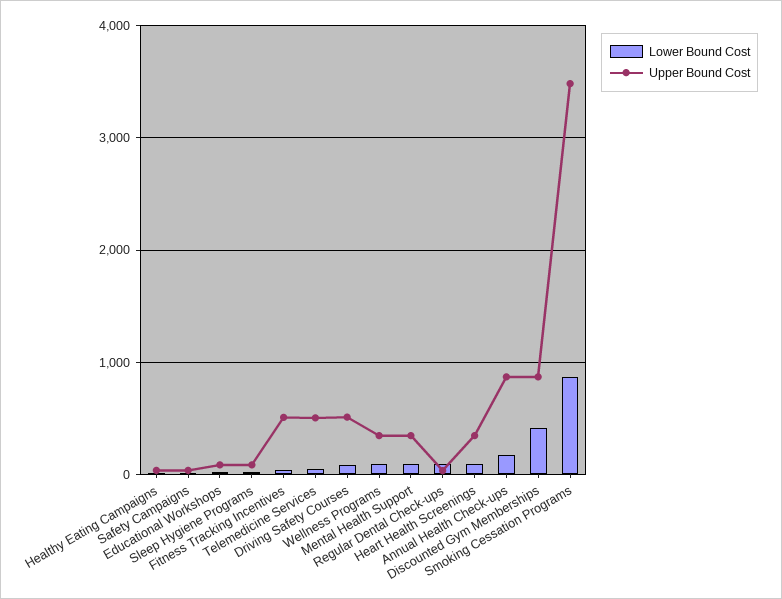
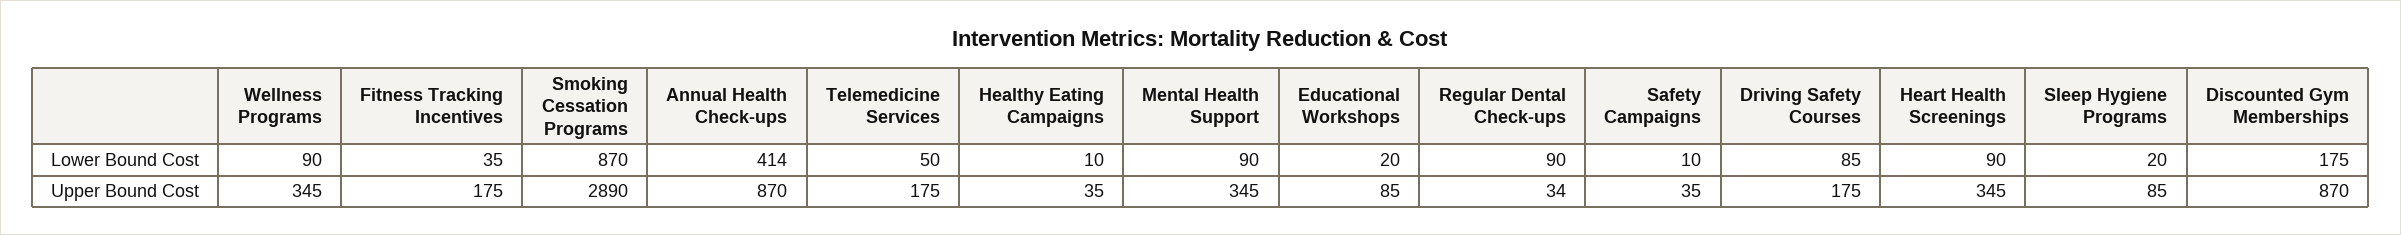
  {
    "Lower Bound Cost": {
      "Healthy Eating Campaigns": 10,
      "Safety Campaigns": 10,
      "Educational Workshops": 20,
      "Sleep Hygiene Programs": 20,
      "Fitness Tracking Incentives": 35,
      "Telemedicine Services": 50,
      "Driving Safety Courses": 85,
      "Wellness Programs": 90,
      "Mental Health Support": 90,
      "Regular Dental Check-ups": 90,
      "Heart Health Screenings": 90,
-     "Annual Health Check-ups": 200,
+     "Annual Health Check-ups": 414,
-     "Discounted Gym Memberships": 400,
+     "Discounted Gym Memberships": 175,
      "Smoking Cessation Programs": 870
    },
    "Upper Bound Cost": {
      "Healthy Eating Campaigns": 35,
      "Safety Campaigns": 35,
      "Educational Workshops": 85,
      "Sleep Hygiene Programs": 85,
-     "Fitness Tracking Incentives": 500,
+     "Fitness Tracking Incentives": 175,
-     "Telemedicine Services": 500,
+     "Telemedicine Services": 175,
-     "Driving Safety Courses": 500,
+     "Driving Safety Courses": 175,
      "Wellness Programs": 345,
      "Mental Health Support": 345,
      "Regular Dental Check-ups": 34,
      "Heart Health Screenings": 345,
      "Annual Health Check-ups": 870,
      "Discounted Gym Memberships": 870,
-     "Smoking Cessation Programs": 3500
+     "Smoking Cessation Programs": 2890
    }
  }

